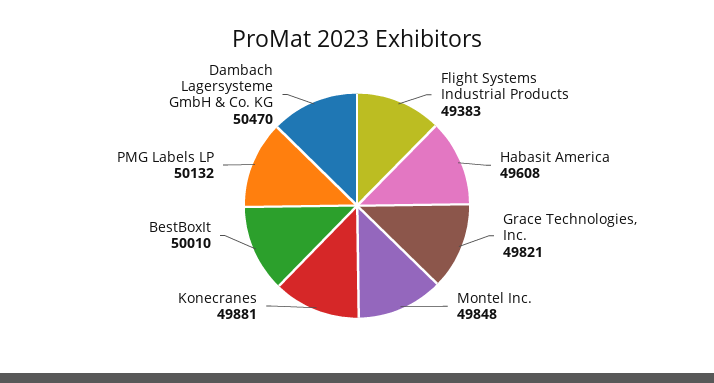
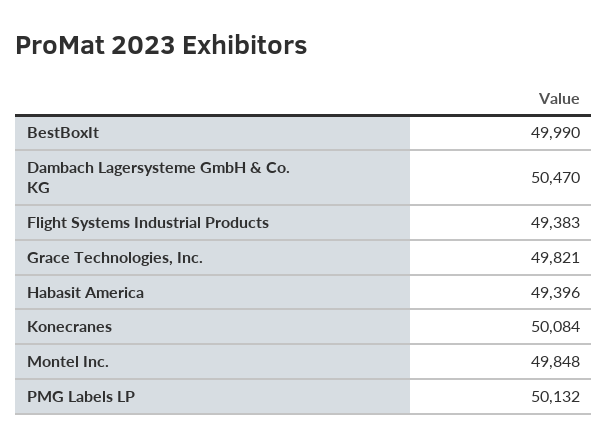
  {
    "Flight Systems Industrial Products": 49383,
-   "Habasit America": 49608,
+   "Habasit America": 49396,
    "Grace Technologies, Inc.": 49821,
    "Montel Inc.": 49848,
-   "Konecranes": 49881,
+   "Konecranes": 50084,
-   "BestBoxIt": 50010,
+   "BestBoxIt": 49990,
    "PMG Labels LP": 50132,
    "Dambach Lagersysteme GmbH & Co. KG": 50470
  }

